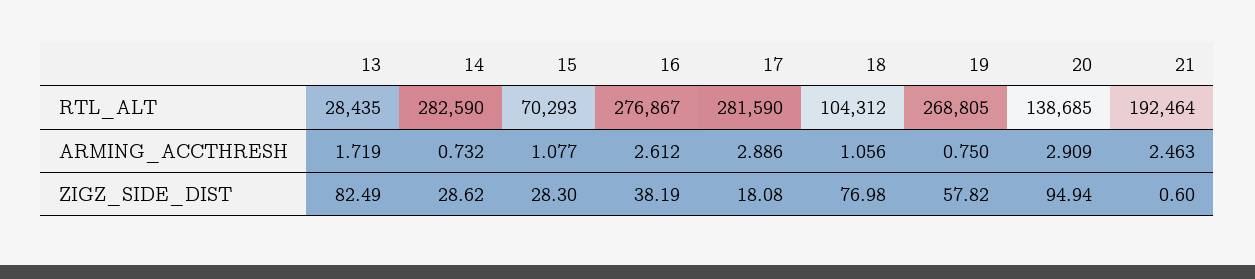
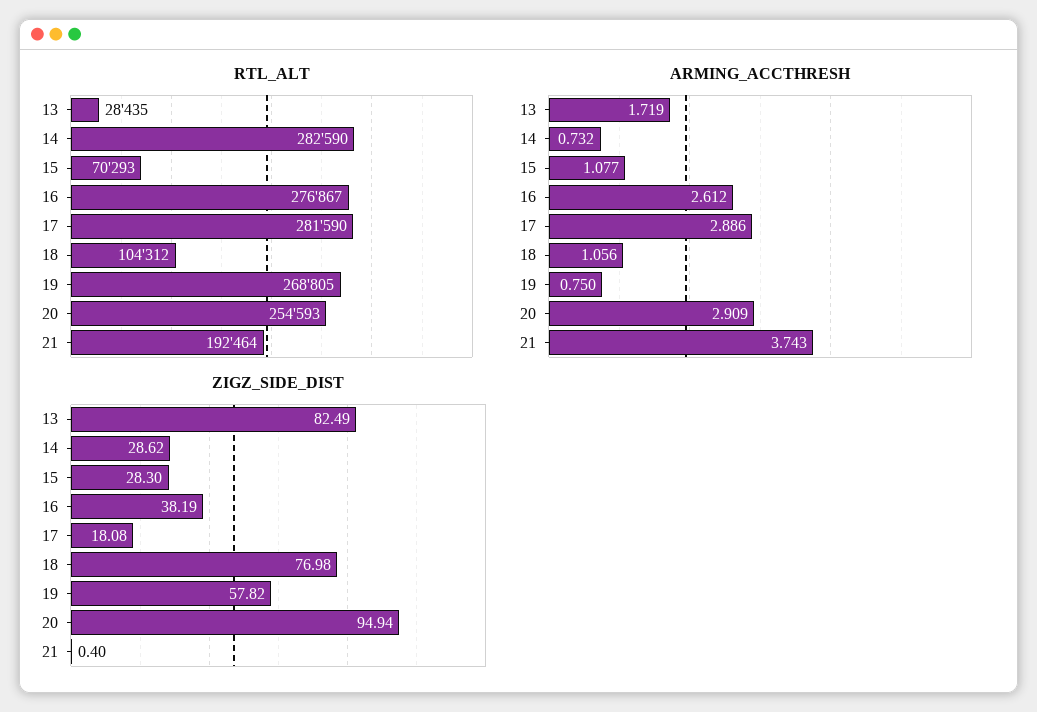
  {
    "RTL_ALT": {
      "13": 28435,
      "14": 282590,
      "15": 70293,
      "16": 276867,
      "17": 281590,
      "18": 104312,
      "19": 268805,
-     "20": 138685,
+     "20": 254593,
      "21": 192464
    },
    "ARMING_ACCTHRESH": {
      "13": 1.719,
      "14": 0.732,
      "15": 1.077,
      "16": 2.612,
      "17": 2.886,
      "18": 1.056,
      "19": 0.75,
      "20": 2.909,
-     "21": 2.463
+     "21": 3.743
    },
    "ZIGZ_SIDE_DIST": {
      "13": 82.49,
      "14": 28.62,
      "15": 28.3,
      "16": 38.19,
      "17": 18.08,
      "18": 76.98,
      "19": 57.82,
      "20": 94.94,
-     "21": 0.6
+     "21": 0.4
    }
  }

